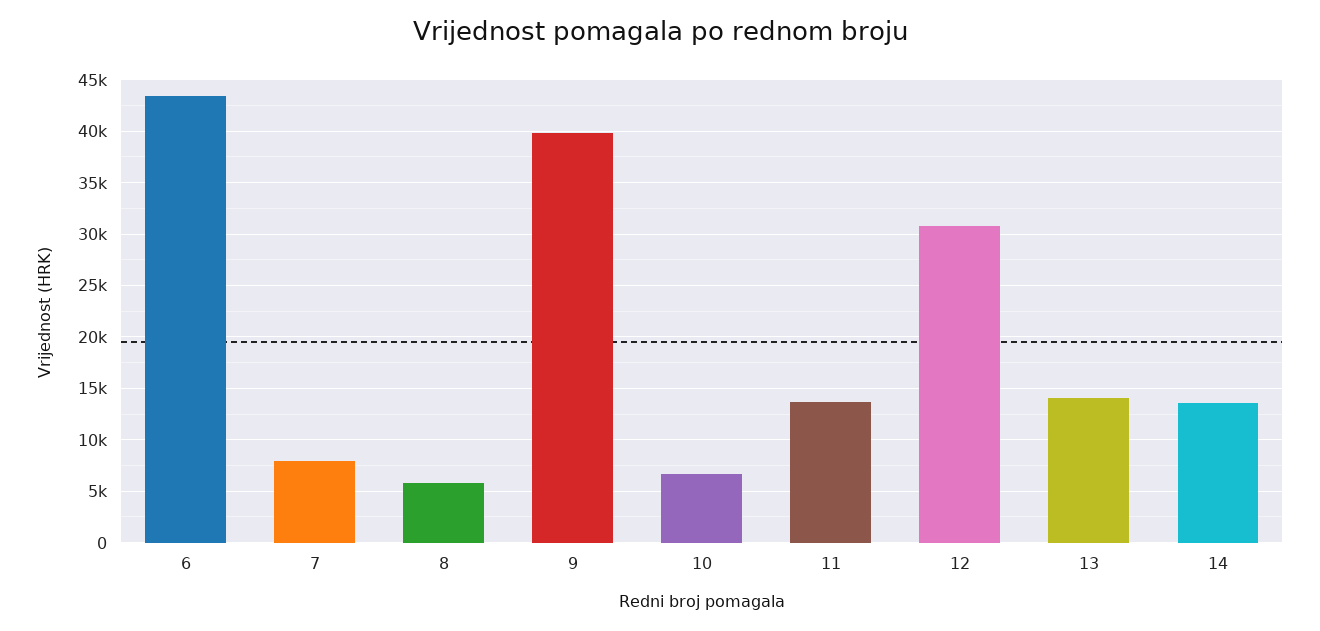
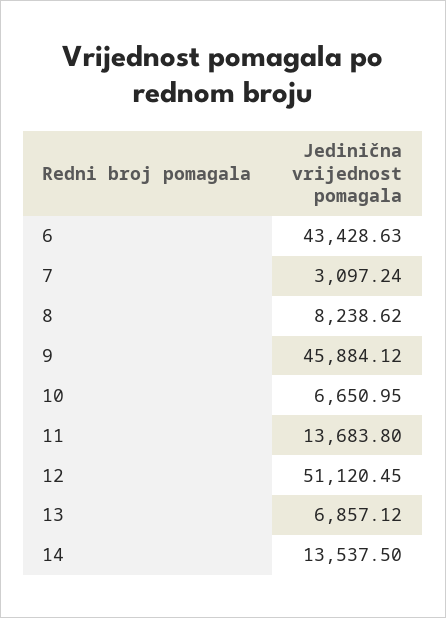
  {
    "6": 43428.63,
-   "7": 8000,
+   "7": 3097.24,
-   "8": 6000,
+   "8": 8238.62,
-   "9": 40000,
+   "9": 45884.12,
    "10": 6650.95,
    "11": 13683.8,
-   "12": 31000,
+   "12": 51120.45,
-   "13": 14000,
+   "13": 6857.12,
    "14": 13537.5
  }

